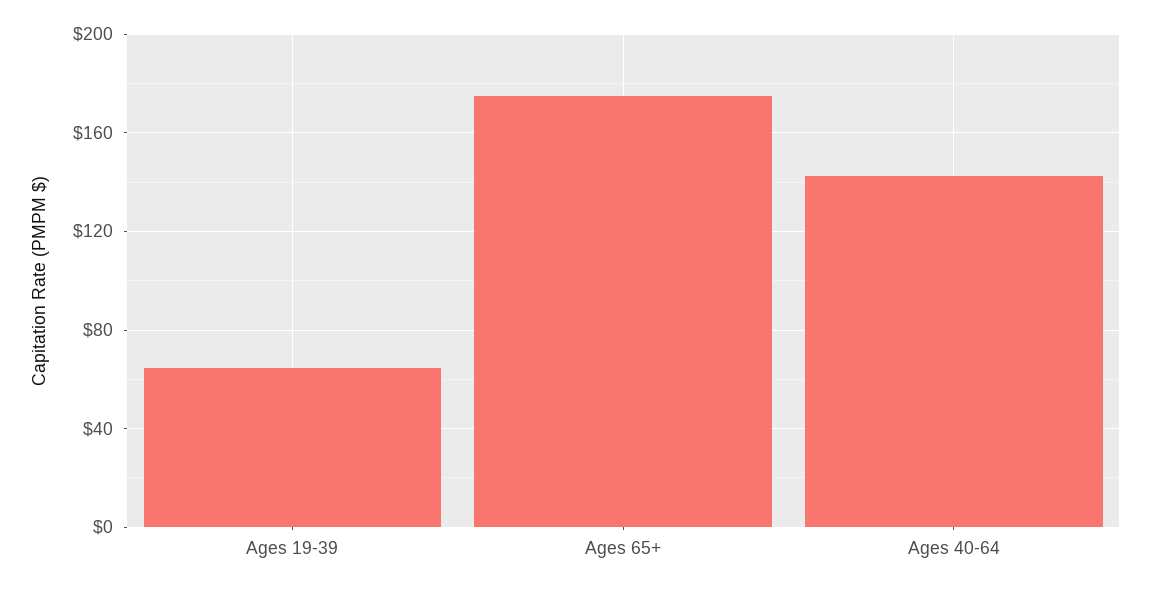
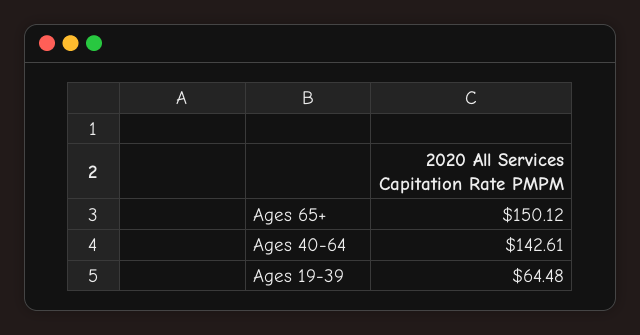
  {
    "Ages 19-39": 64.48,
-   "Ages 65+": 175,
+   "Ages 65+": 150.12,
    "Ages 40-64": 142.61
  }

